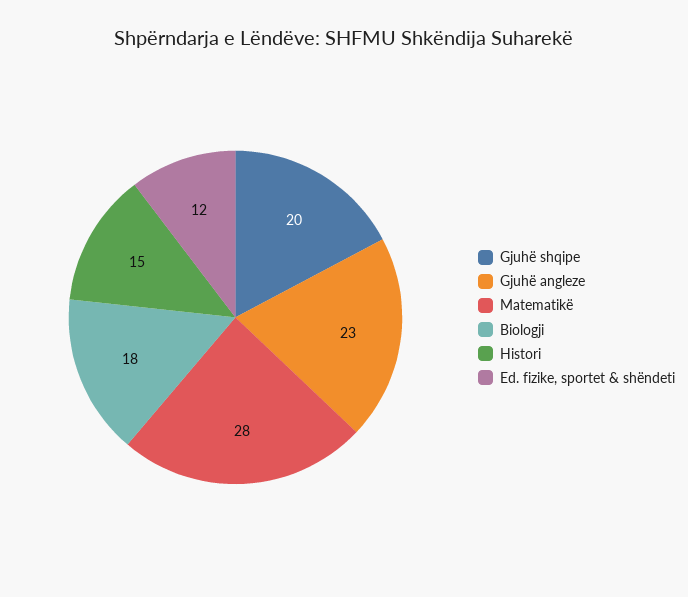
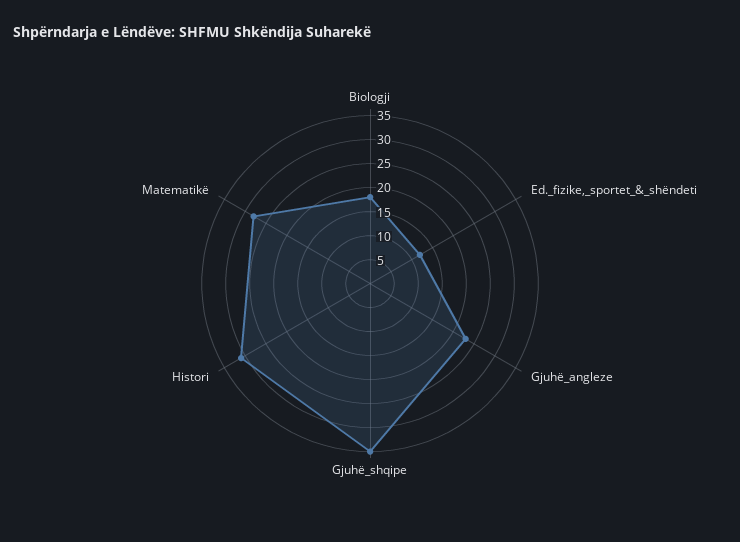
  {
-   "Gjuhë shqipe": 20,
+   "Gjuhë shqipe": 35,
    "Gjuhë angleze": 23,
    "Matematikë": 28,
    "Biologji": 18,
-   "Histori": 15,
+   "Histori": 30,
    "Ed. fizike, sportet & shëndeti": 12
  }

